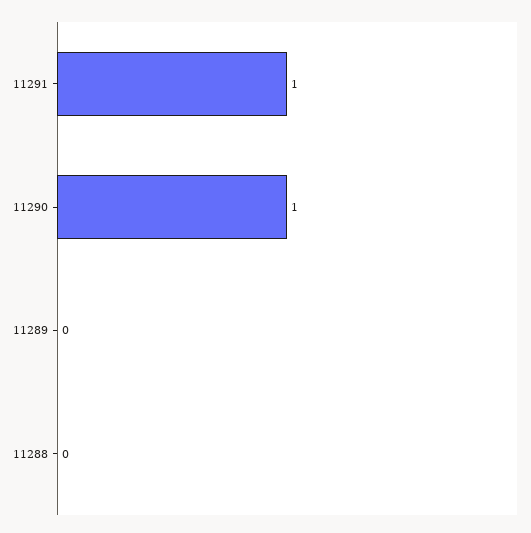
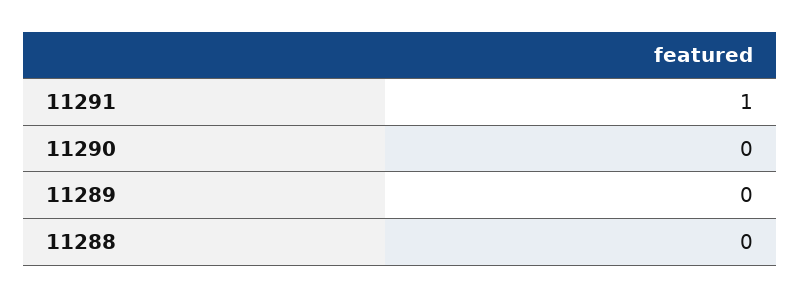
  {
    "11291": 1,
-   "11290": 1,
+   "11290": 0,
    "11289": 0,
    "11288": 0
  }

